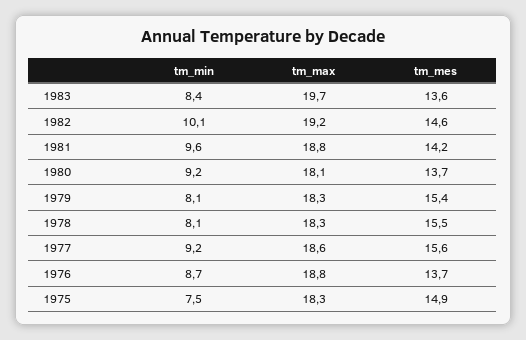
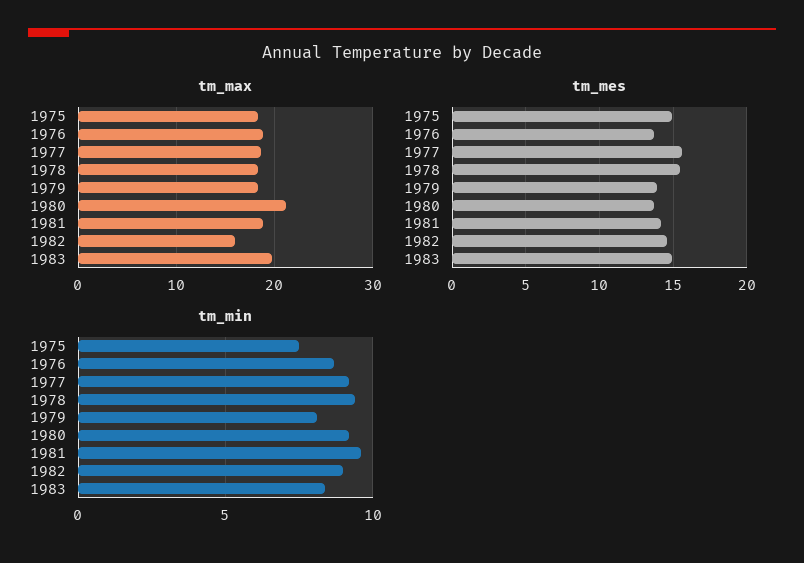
  {
    "tm_min": {
      "1983": 8.4,
-     "1982": 10.1,
+     "1982": 9,
      "1981": 9.6,
      "1980": 9.2,
      "1979": 8.1,
-     "1978": 8.1,
+     "1978": 9.5,
      "1977": 9.2,
      "1976": 8.7,
      "1975": 7.5
    },
    "tm_max": {
      "1983": 19.7,
-     "1982": 19.2,
+     "1982": 16,
      "1981": 18.8,
-     "1980": 18.1,
+     "1980": 21,
      "1979": 18.3,
      "1978": 18.3,
      "1977": 18.6,
      "1976": 18.8,
      "1975": 18.3
    },
    "tm_mes": {
-     "1983": 13.6,
+     "1983": 15,
      "1982": 14.6,
      "1981": 14.2,
      "1980": 13.7,
-     "1979": 15.4,
+     "1979": 14,
      "1978": 15.5,
      "1977": 15.6,
      "1976": 13.7,
      "1975": 14.9
    }
  }

